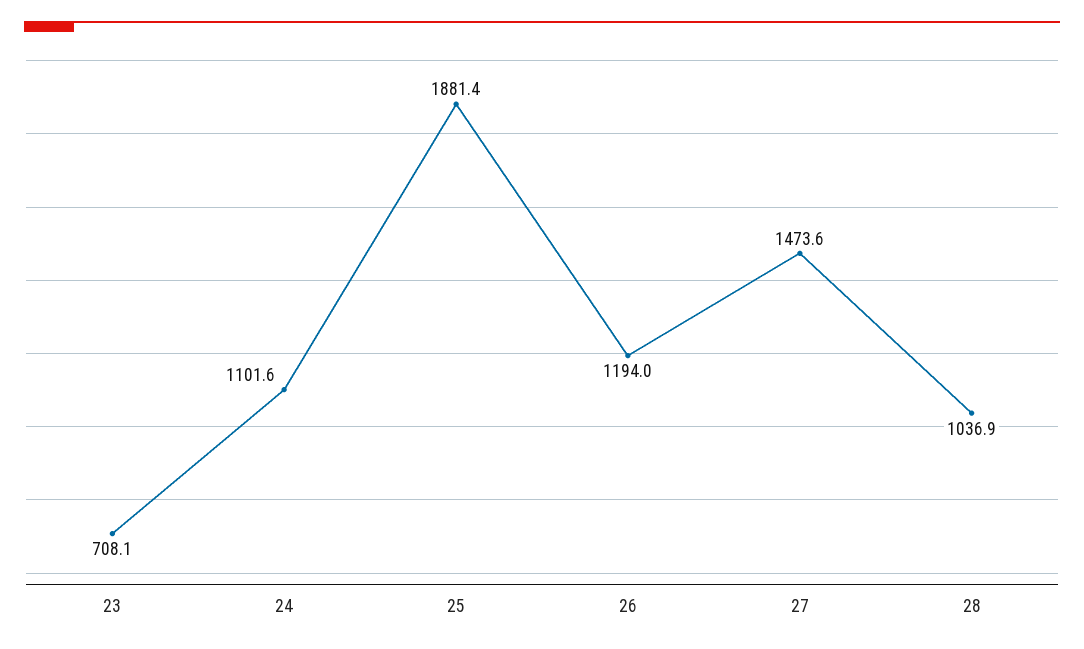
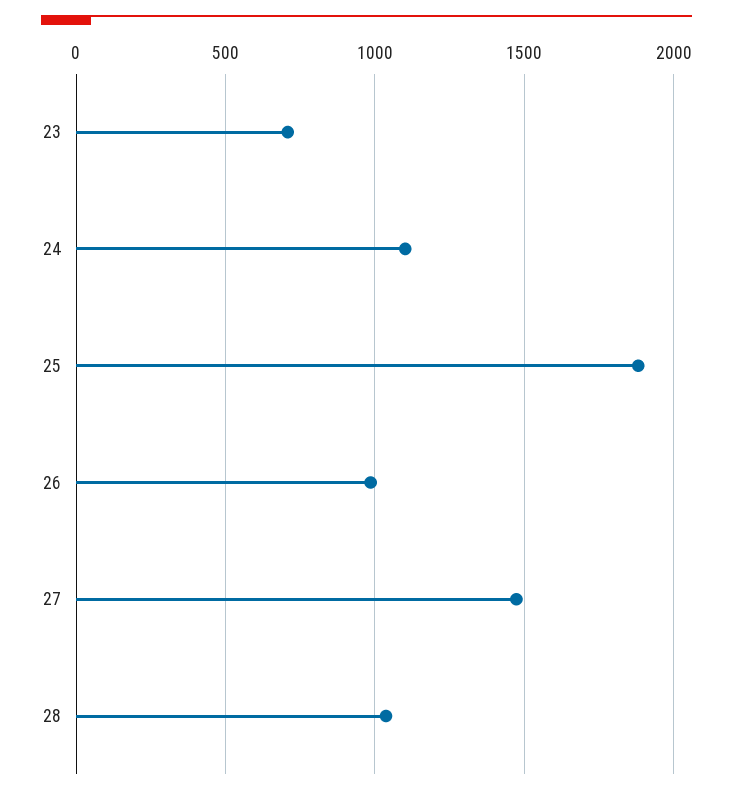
  {
    "23": 708.1,
    "24": 1101.6,
    "25": 1881.4,
-   "26": 1194,
+   "26": 1000,
    "27": 1473.6,
    "28": 1036.9
  }

